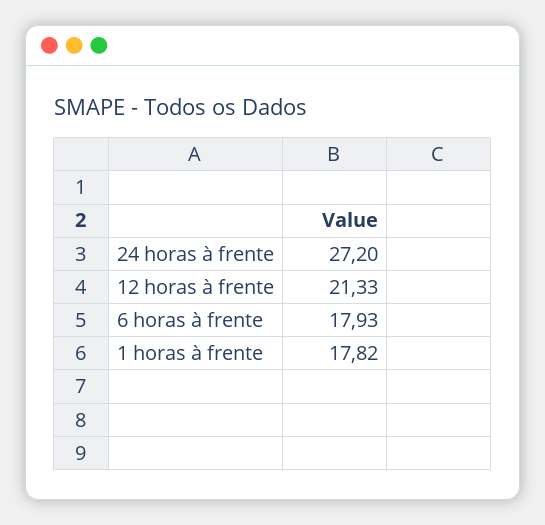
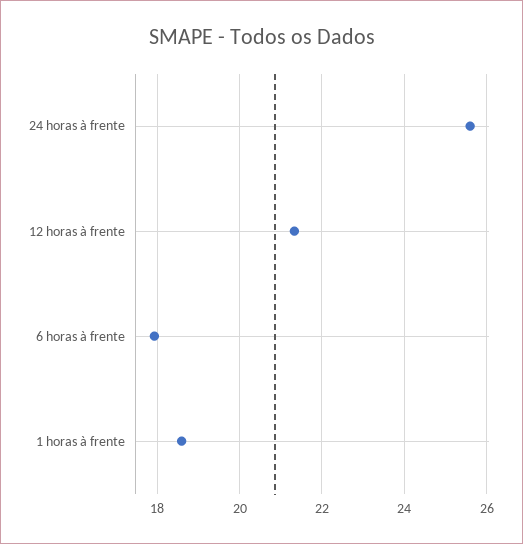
  {
-   "24 horas à frente": 27.2,
+   "24 horas à frente": 25.6,
    "12 horas à frente": 21.33,
    "6 horas à frente": 17.93,
-   "1 horas à frente": 17.82
+   "1 horas à frente": 18.6
  }

